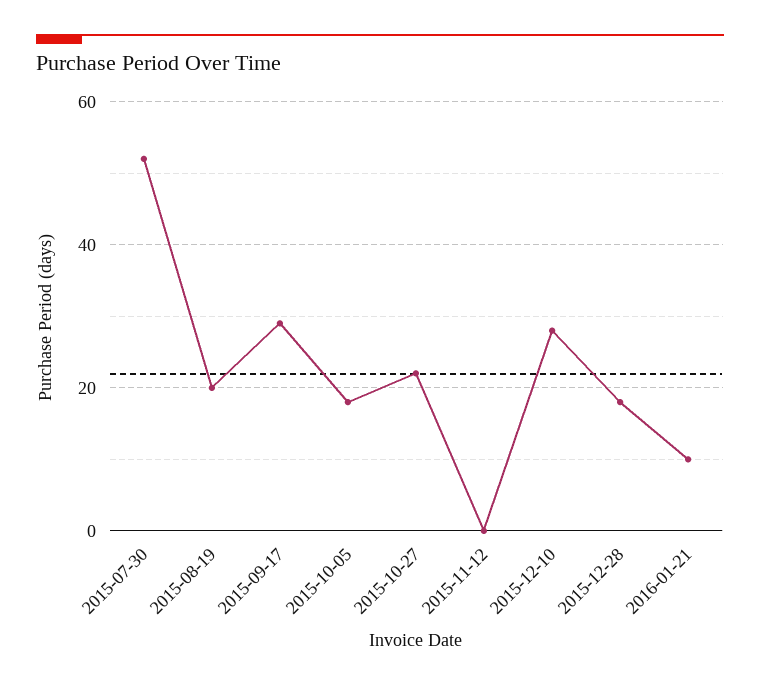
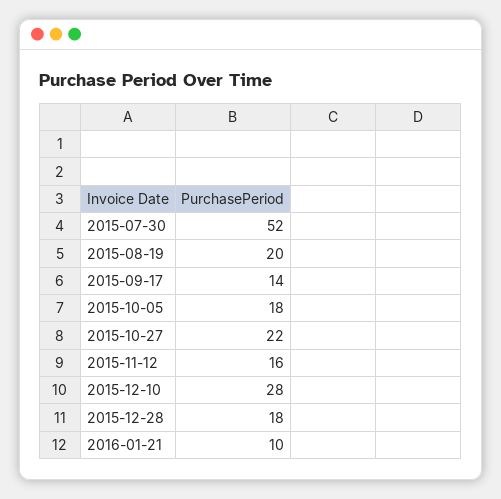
  {
    "2015-07-30": 52,
    "2015-08-19": 20,
-   "2015-09-17": 30,
+   "2015-09-17": 14,
    "2015-10-05": 18,
    "2015-10-27": 22,
-   "2015-11-12": 0,
+   "2015-11-12": 16,
    "2015-12-10": 28,
    "2015-12-28": 18,
    "2016-01-21": 10
  }

